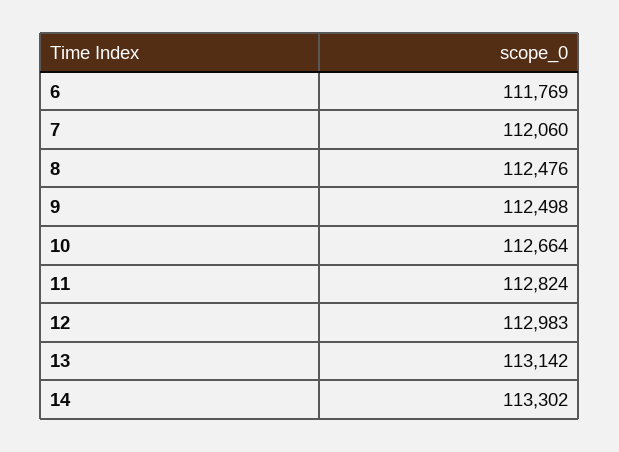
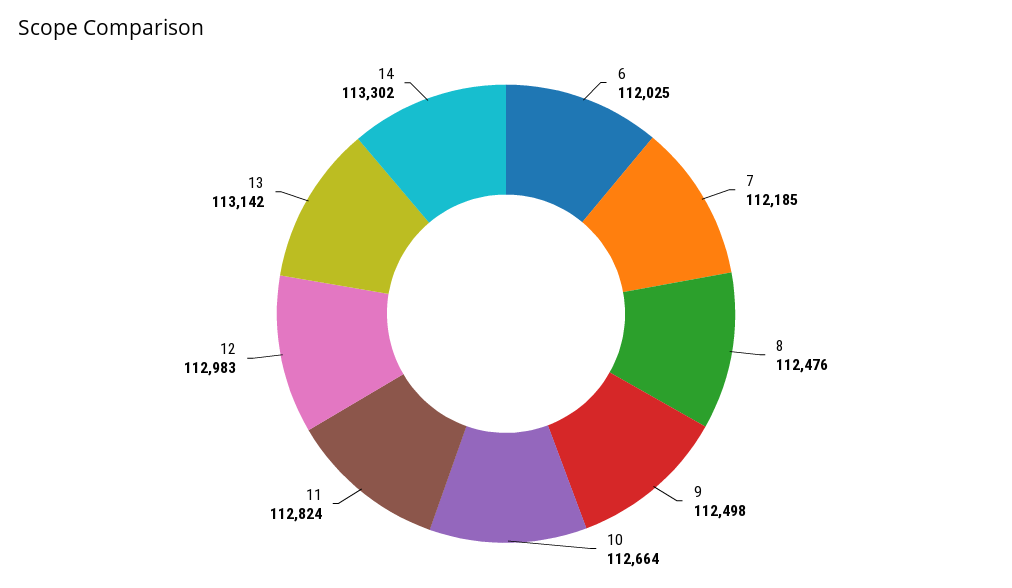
  {
-   "6": 111769,
+   "6": 112025,
-   "7": 112060,
+   "7": 112185,
    "8": 112476,
    "9": 112498,
    "10": 112664,
    "11": 112824,
    "12": 112983,
    "13": 113142,
    "14": 113302
  }

